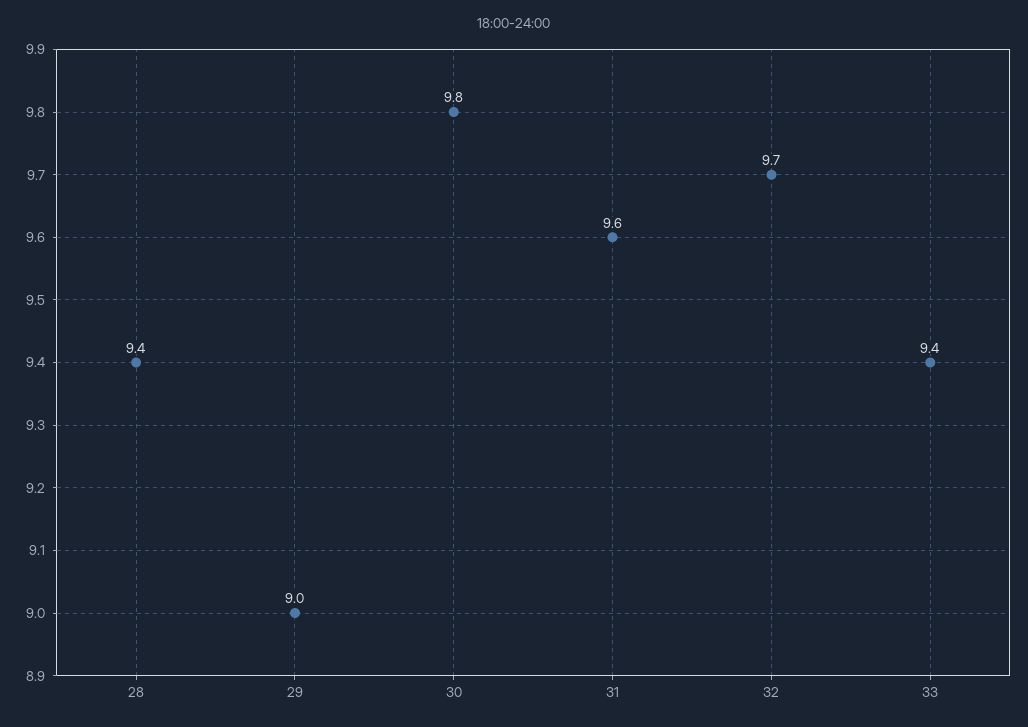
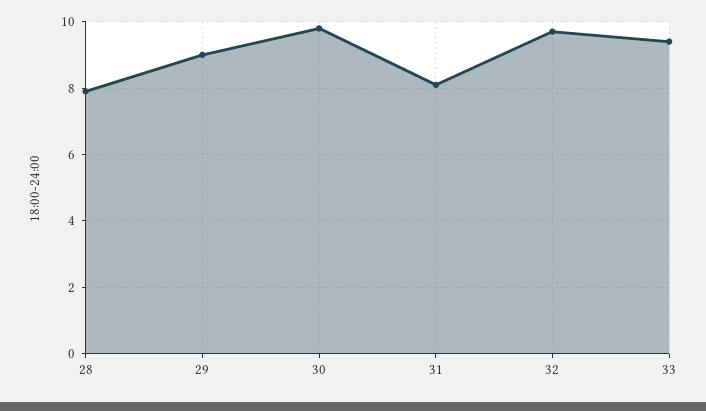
  {
-   "28": 9.4,
+   "28": 8,
    "29": 9,
    "30": 9.8,
-   "31": 9.6,
+   "31": 8,
    "32": 9.7,
    "33": 9.4
  }

